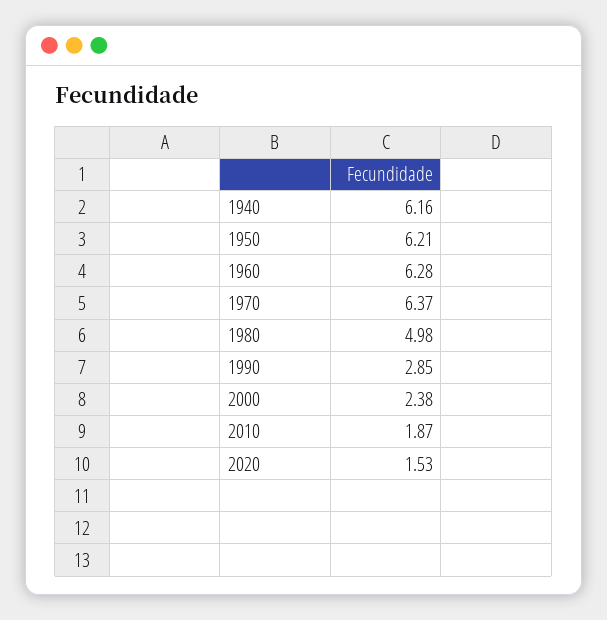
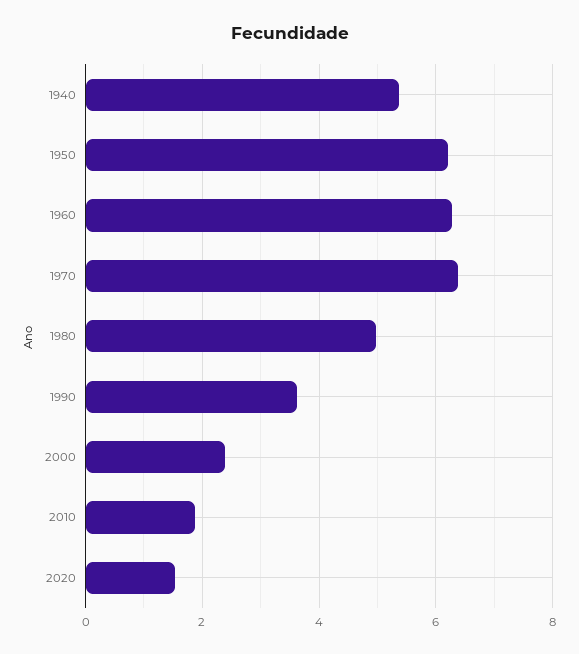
  {
-   "1940": 6.16,
+   "1940": 5.4,
    "1950": 6.21,
    "1960": 6.28,
    "1970": 6.37,
    "1980": 4.98,
-   "1990": 2.85,
+   "1990": 3.6,
    "2000": 2.38,
    "2010": 1.87,
    "2020": 1.53
  }

